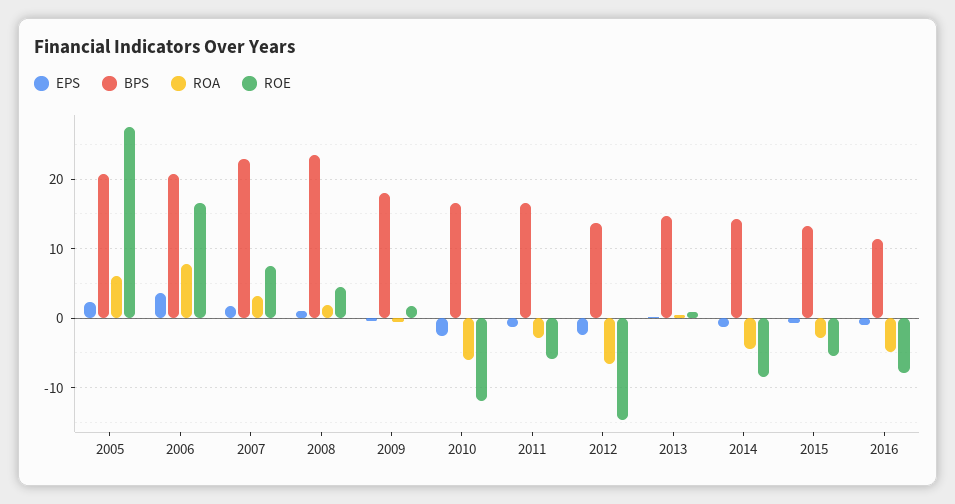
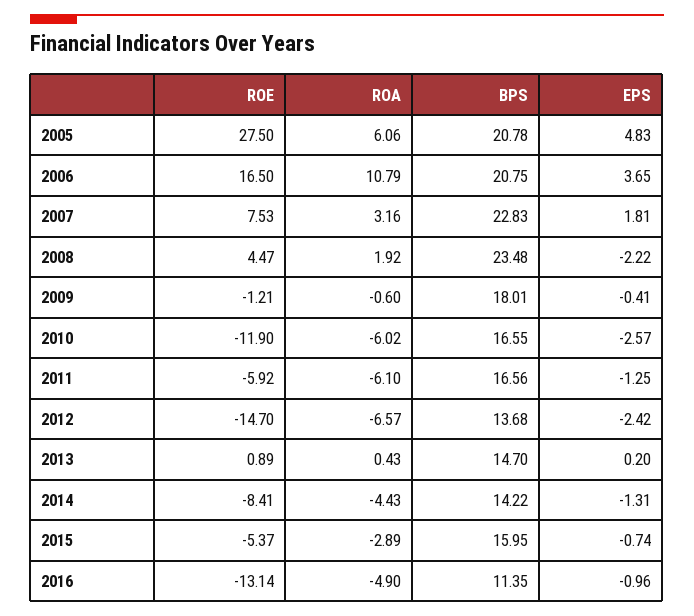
  {
    "EPS": {
-     "2005": 2,
+     "2005": 4.83,
      "2006": 3.65,
      "2007": 1.81,
-     "2008": 1,
+     "2008": -2.22,
      "2009": -0.41,
      "2010": -2.57,
      "2011": -1.25,
      "2012": -2.42,
      "2013": 0.2,
      "2014": -1.31,
      "2015": -0.74,
      "2016": -0.96
    },
    "BPS": {
      "2005": 20.78,
      "2006": 20.75,
      "2007": 22.83,
      "2008": 23.48,
      "2009": 18.01,
      "2010": 16.55,
      "2011": 16.56,
      "2012": 13.68,
      "2013": 14.7,
      "2014": 14.22,
-     "2015": 13,
+     "2015": 15.95,
      "2016": 11.35
    },
    "ROA": {
      "2005": 6.06,
-     "2006": 8,
+     "2006": 10.79,
      "2007": 3.16,
      "2008": 1.92,
      "2009": -0.6,
      "2010": -6.02,
-     "2011": -3,
+     "2011": -6.1,
      "2012": -6.57,
      "2013": 0.43,
      "2014": -4.43,
      "2015": -2.89,
      "2016": -4.9
    },
    "ROE": {
      "2005": 27.5,
      "2006": 16.5,
      "2007": 7.53,
      "2008": 4.47,
-     "2009": 2,
+     "2009": -1.21,
      "2010": -11.9,
      "2011": -5.92,
      "2012": -14.7,
      "2013": 0.89,
      "2014": -8.41,
      "2015": -5.37,
-     "2016": -8
+     "2016": -13.14
    }
  }

